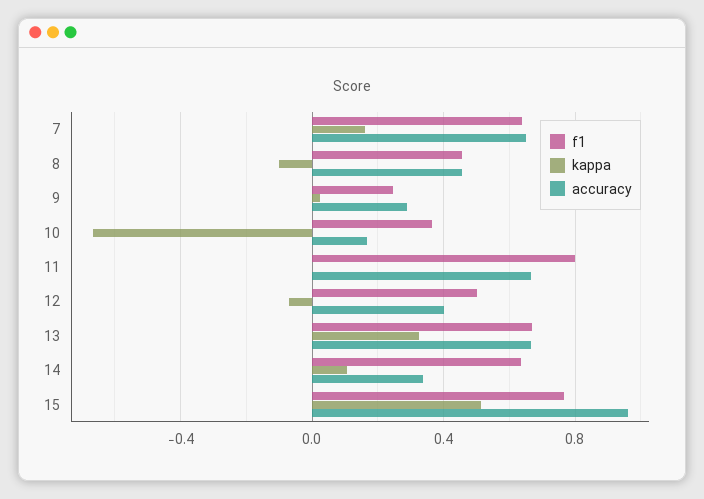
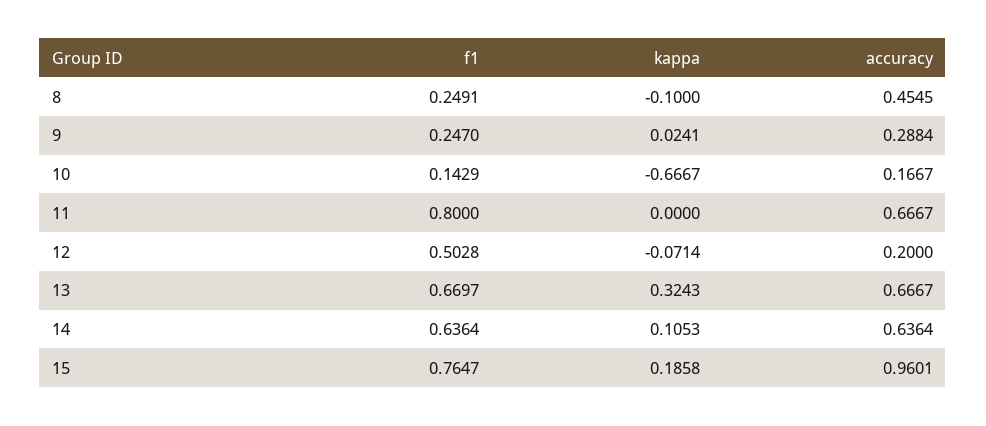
  {
    "f1": {
-     "7": 0.65,
-     "8": 0.45,
+     "8": 0.2491,
      "9": 0.247,
-     "10": 0.35,
+     "10": 0.1429,
      "11": 0.8,
      "12": 0.5028,
      "13": 0.6697,
      "14": 0.6364,
      "15": 0.7647
    },
    "kappa": {
-     "7": 0.15,
      "8": -0.1,
      "9": 0.0241,
      "10": -0.6667,
      "11": 0,
      "12": -0.0714,
      "13": 0.3243,
      "14": 0.1053,
-     "15": 0.5
+     "15": 0.1858
    },
    "accuracy": {
-     "7": 0.65,
      "8": 0.4545,
      "9": 0.2884,
      "10": 0.1667,
      "11": 0.6667,
-     "12": 0.4,
+     "12": 0.2,
      "13": 0.6667,
-     "14": 0.35,
+     "14": 0.6364,
      "15": 0.9601
    }
  }

